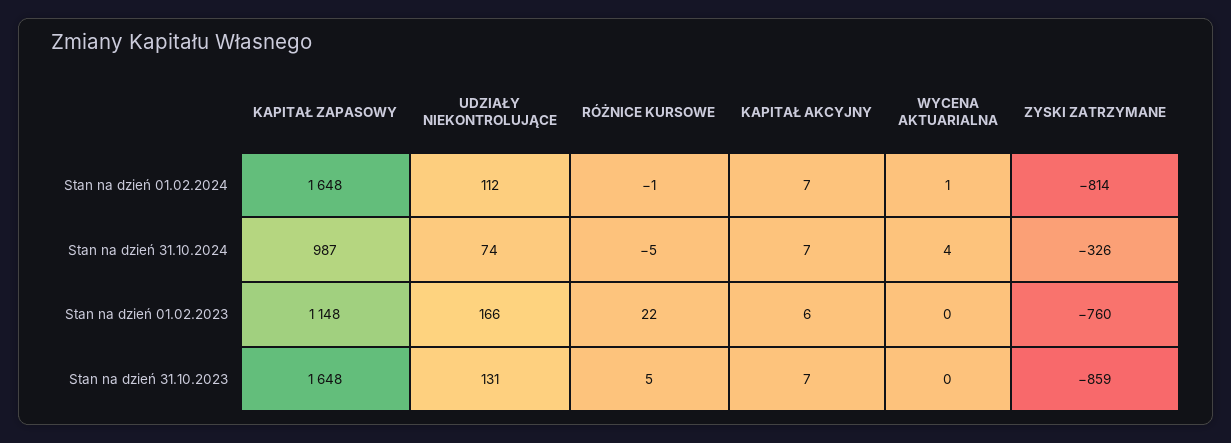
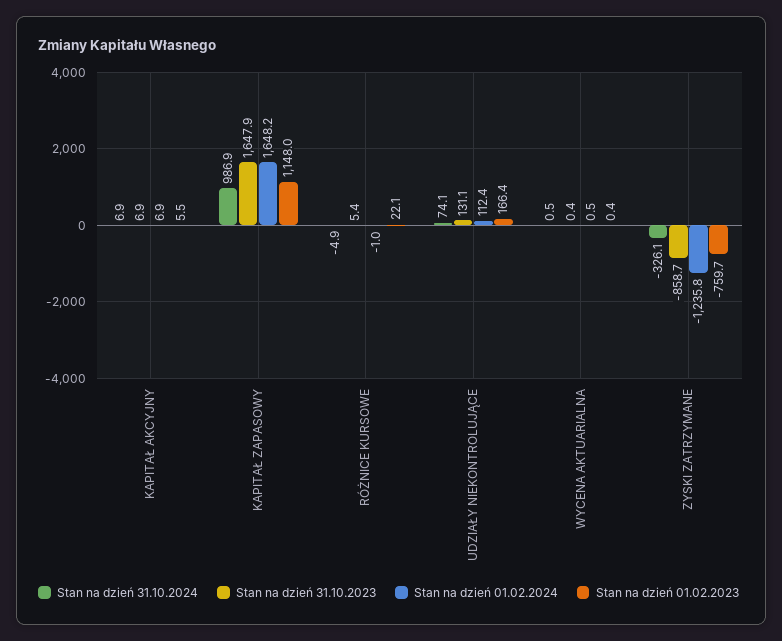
  {
    "Stan na dzień 01.02.2024": {
      "KAPITAŁ ZAPASOWY": 1648.2,
      "UDZIAŁY NIEKONTROLUJĄCE": 112.4,
      "RÓŻNICE KURSOWE": -1,
      "KAPITAŁ AKCYJNY": 6.9,
      "WYCENA AKTUARIALNA": 0.5,
-     "ZYSKI ZATRZYMANE": -814
+     "ZYSKI ZATRZYMANE": -1235.8
    },
    "Stan na dzień 31.10.2024": {
      "KAPITAŁ ZAPASOWY": 986.9,
      "UDZIAŁY NIEKONTROLUJĄCE": 74.1,
      "RÓŻNICE KURSOWE": -4.9,
      "KAPITAŁ AKCYJNY": 6.9,
-     "WYCENA AKTUARIALNA": 4,
+     "WYCENA AKTUARIALNA": 0.5,
      "ZYSKI ZATRZYMANE": -326.1
    },
    "Stan na dzień 01.02.2023": {
      "KAPITAŁ ZAPASOWY": 1148,
      "UDZIAŁY NIEKONTROLUJĄCE": 166.4,
      "RÓŻNICE KURSOWE": 22.1,
      "KAPITAŁ AKCYJNY": 5.5,
      "WYCENA AKTUARIALNA": 0.4,
      "ZYSKI ZATRZYMANE": -759.7
    },
    "Stan na dzień 31.10.2023": {
      "KAPITAŁ ZAPASOWY": 1647.9,
      "UDZIAŁY NIEKONTROLUJĄCE": 131.1,
      "RÓŻNICE KURSOWE": 5.4,
      "KAPITAŁ AKCYJNY": 6.9,
      "WYCENA AKTUARIALNA": 0.4,
      "ZYSKI ZATRZYMANE": -858.7
    }
  }

